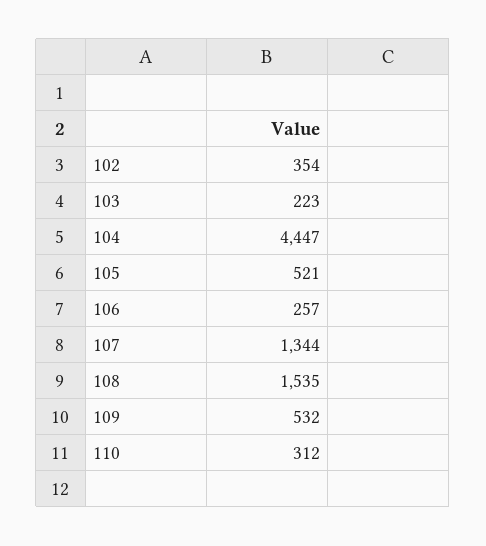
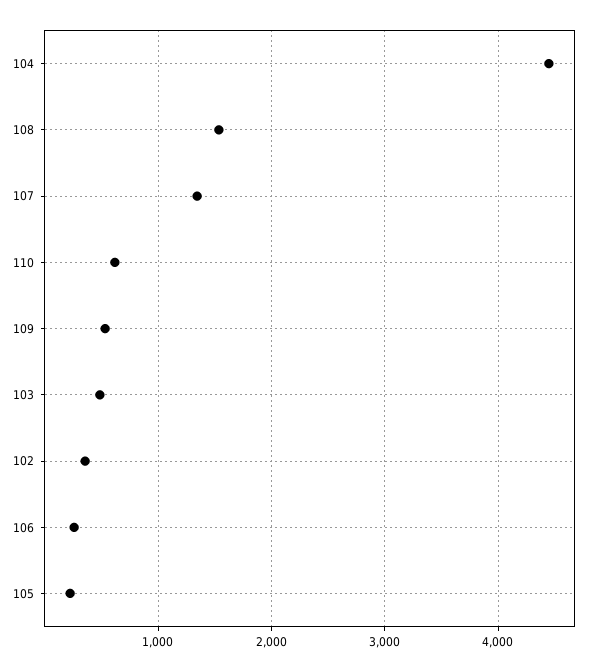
  {
    "102": 354,
-   "103": 223,
+   "103": 500,
    "104": 4447,
-   "105": 521,
+   "105": 200,
    "106": 257,
    "107": 1344,
    "108": 1535,
    "109": 532,
-   "110": 312
+   "110": 600
  }

